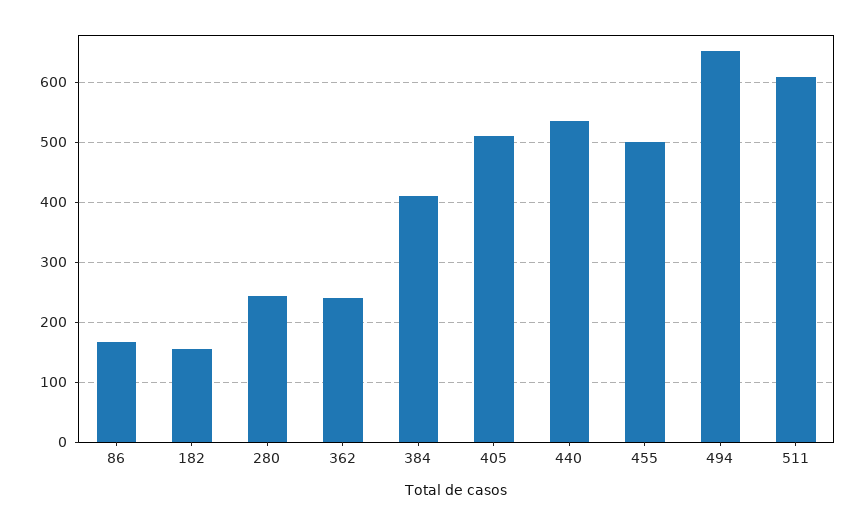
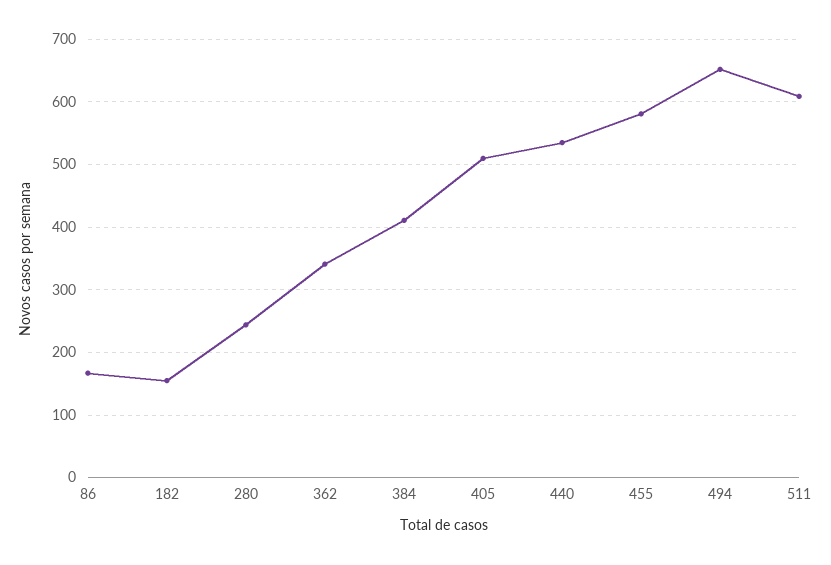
  {
    "86": 170,
    "182": 160,
    "280": 240,
-   "362": 240,
+   "362": 340,
    "384": 410,
    "405": 510,
    "440": 540,
-   "455": 500,
+   "455": 580,
    "494": 650,
    "511": 610
  }

